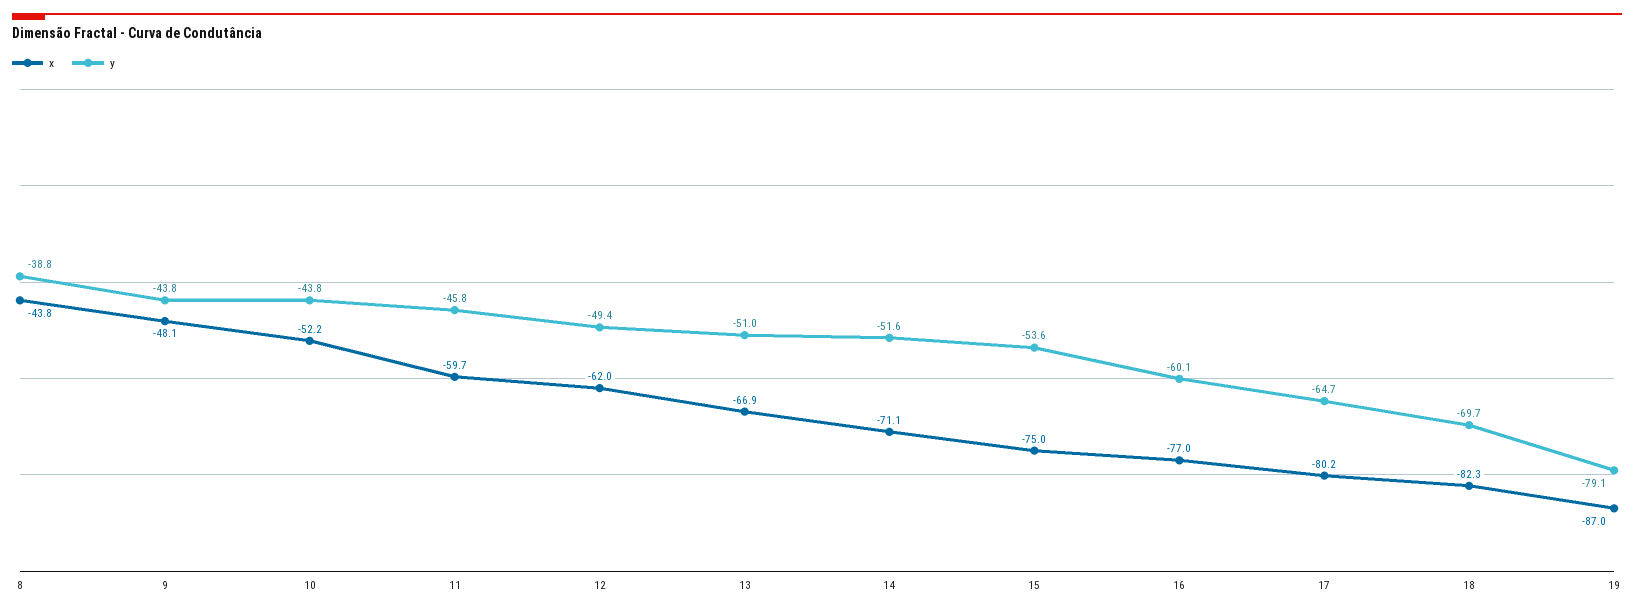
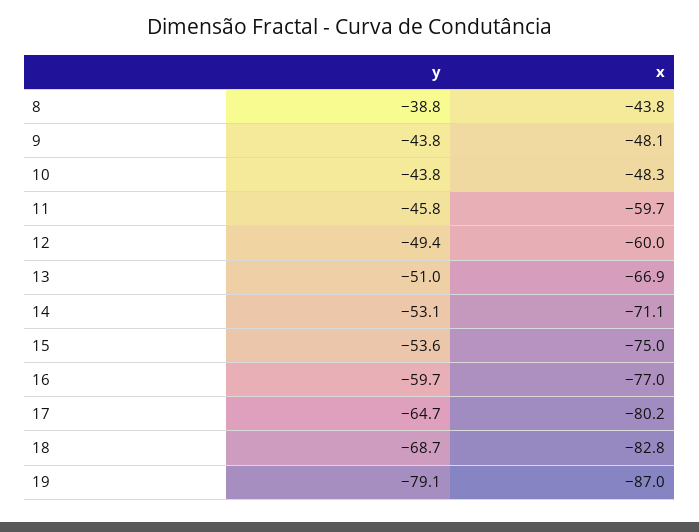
  {
    "x": {
      "8": -43.8,
      "9": -48.1,
-     "10": -52.2,
+     "10": -48.3,
      "11": -59.7,
-     "12": -62,
+     "12": -60,
      "13": -66.9,
      "14": -71.1,
      "15": -75,
      "16": -77,
      "17": -80.2,
-     "18": -82.3,
+     "18": -82.8,
      "19": -87
    },
    "y": {
      "8": -38.8,
      "9": -43.8,
      "10": -43.8,
      "11": -45.8,
      "12": -49.4,
      "13": -51,
-     "14": -51.6,
+     "14": -53.1,
      "15": -53.6,
-     "16": -60.1,
+     "16": -59.7,
      "17": -64.7,
-     "18": -69.7,
+     "18": -68.7,
      "19": -79.1
    }
  }

